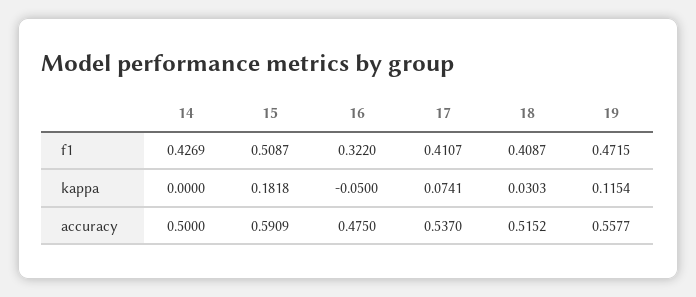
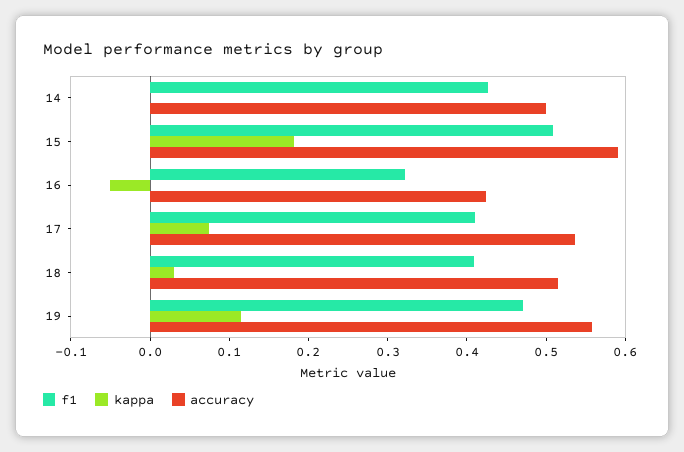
  {
    "f1": {
      "14": 0.4269,
      "15": 0.5087,
      "16": 0.322,
      "17": 0.4107,
      "18": 0.4087,
      "19": 0.4715
    },
    "kappa": {
      "14": 0,
      "15": 0.1818,
      "16": -0.05,
      "17": 0.0741,
      "18": 0.0303,
      "19": 0.1154
    },
    "accuracy": {
      "14": 0.5,
      "15": 0.5909,
-     "16": 0.475,
+     "16": 0.42,
      "17": 0.537,
      "18": 0.5152,
      "19": 0.5577
    }
  }

